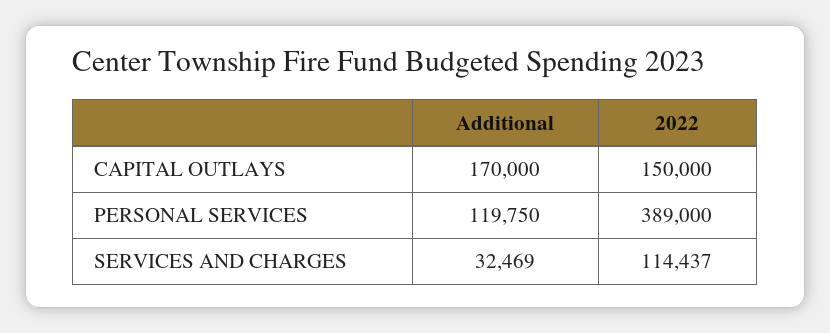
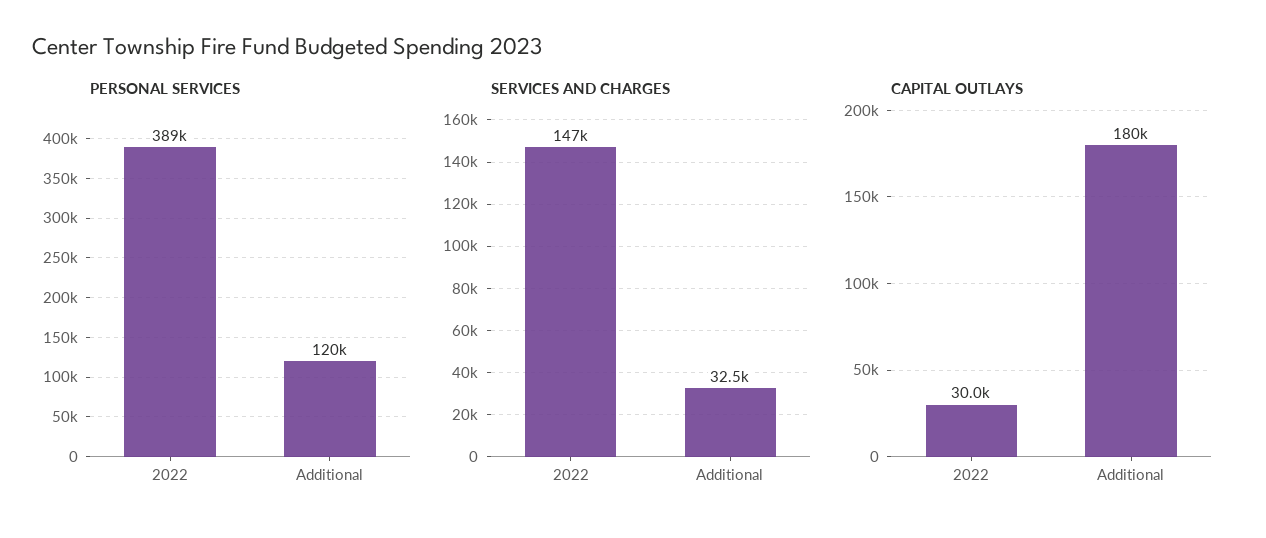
  {
    "CAPITAL OUTLAYS": {
-     "Additional": 170000,
+     "Additional": 180000,
-     "2022": 150000
+     "2022": 30000
    },
    "PERSONAL SERVICES": {
      "Additional": 119750,
      "2022": 389000
    },
    "SERVICES AND CHARGES": {
      "Additional": 32469,
-     "2022": 114437
+     "2022": 147000
    }
  }

